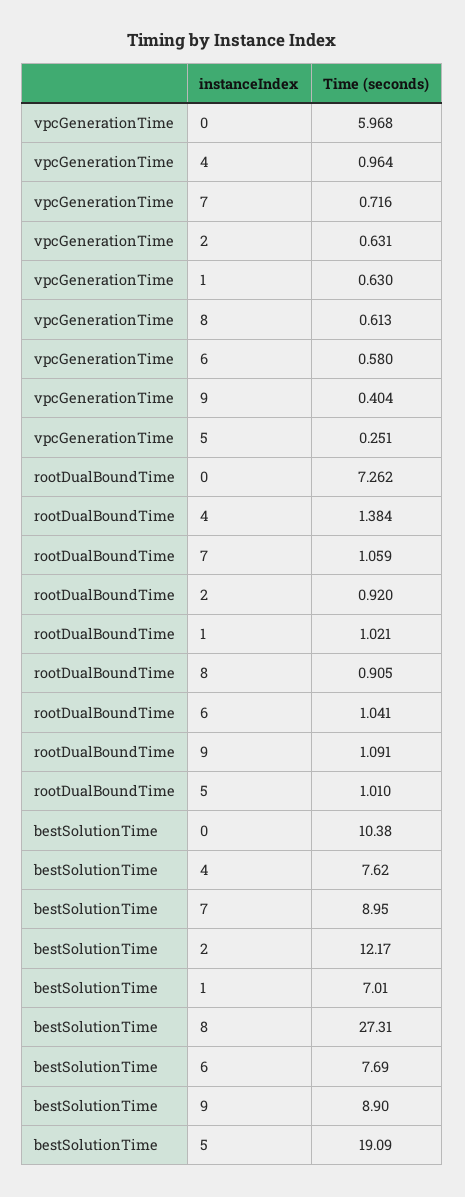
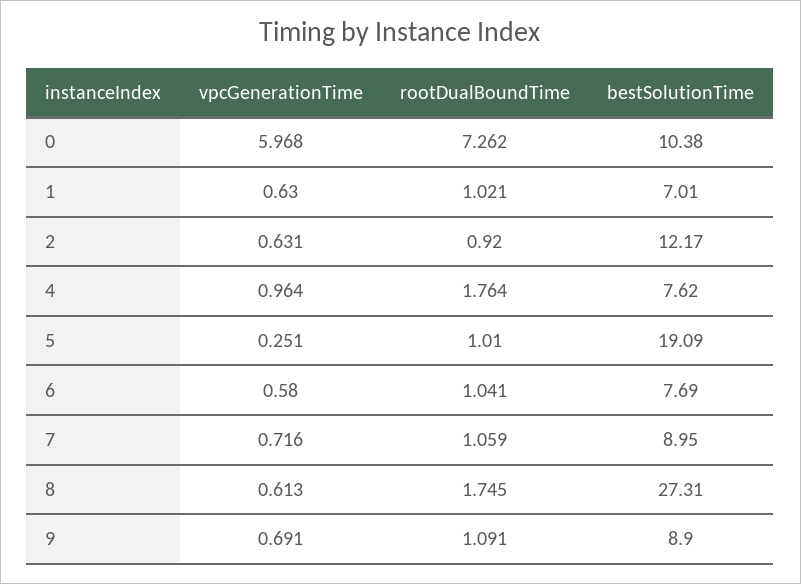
  {
    "vpcGenerationTime": {
      "0": 5.968,
      "4": 0.964,
      "7": 0.716,
      "2": 0.631,
      "1": 0.63,
      "8": 0.613,
      "6": 0.58,
-     "9": 0.404,
+     "9": 0.691,
      "5": 0.251
    },
    "rootDualBoundTime": {
      "0": 7.262,
-     "4": 1.384,
+     "4": 1.764,
      "7": 1.059,
      "2": 0.92,
      "1": 1.021,
-     "8": 0.905,
+     "8": 1.745,
      "6": 1.041,
      "9": 1.091,
      "5": 1.01
    },
    "bestSolutionTime": {
      "0": 10.38,
      "4": 7.62,
      "7": 8.95,
      "2": 12.17,
      "1": 7.01,
      "8": 27.31,
      "6": 7.69,
      "9": 8.9,
      "5": 19.09
    }
  }

